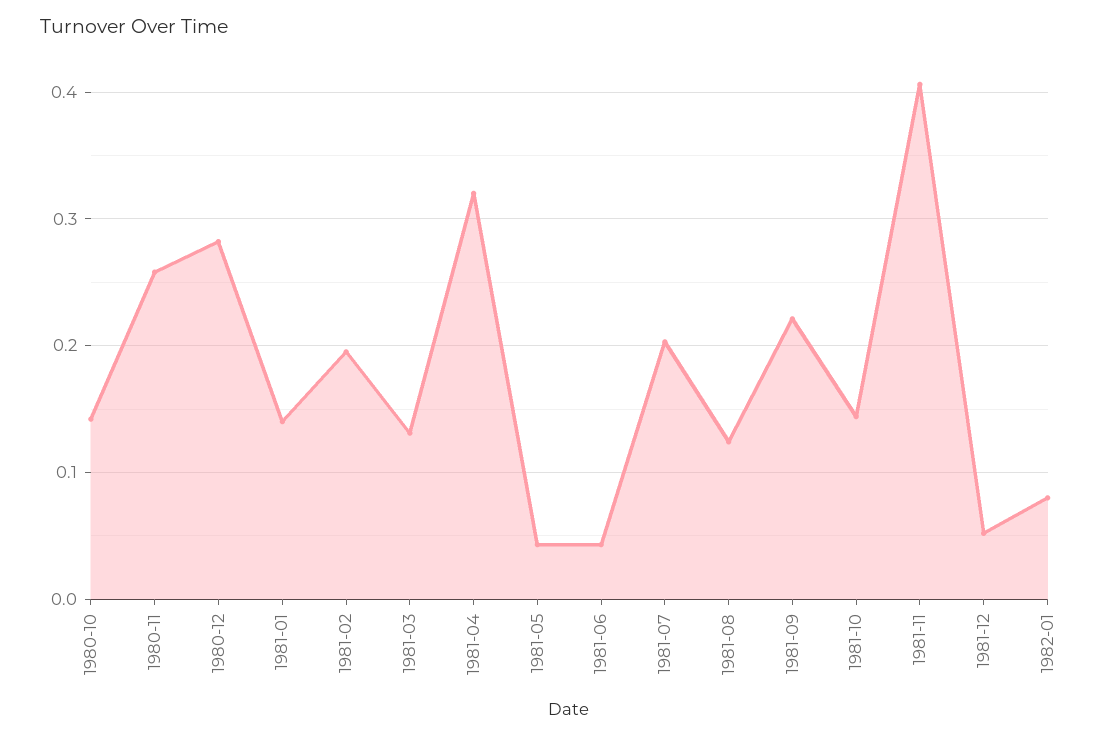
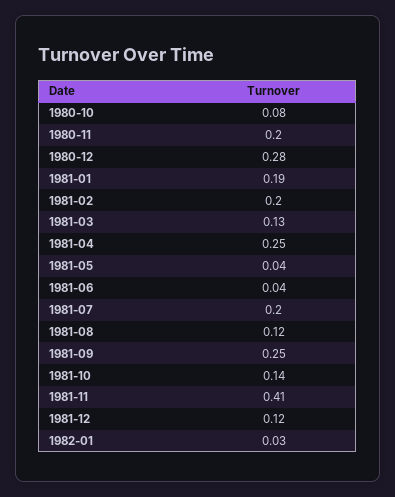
  {
-   "1980-10": 0.14,
+   "1980-10": 0.08,
-   "1980-11": 0.26,
+   "1980-11": 0.2,
    "1980-12": 0.28,
-   "1981-01": 0.14,
+   "1981-01": 0.19,
    "1981-02": 0.2,
    "1981-03": 0.13,
-   "1981-04": 0.32,
+   "1981-04": 0.25,
    "1981-05": 0.04,
    "1981-06": 0.04,
    "1981-07": 0.2,
    "1981-08": 0.12,
-   "1981-09": 0.22,
+   "1981-09": 0.25,
    "1981-10": 0.14,
    "1981-11": 0.41,
-   "1981-12": 0.05,
+   "1981-12": 0.12,
-   "1982-01": 0.08
+   "1982-01": 0.03
  }

